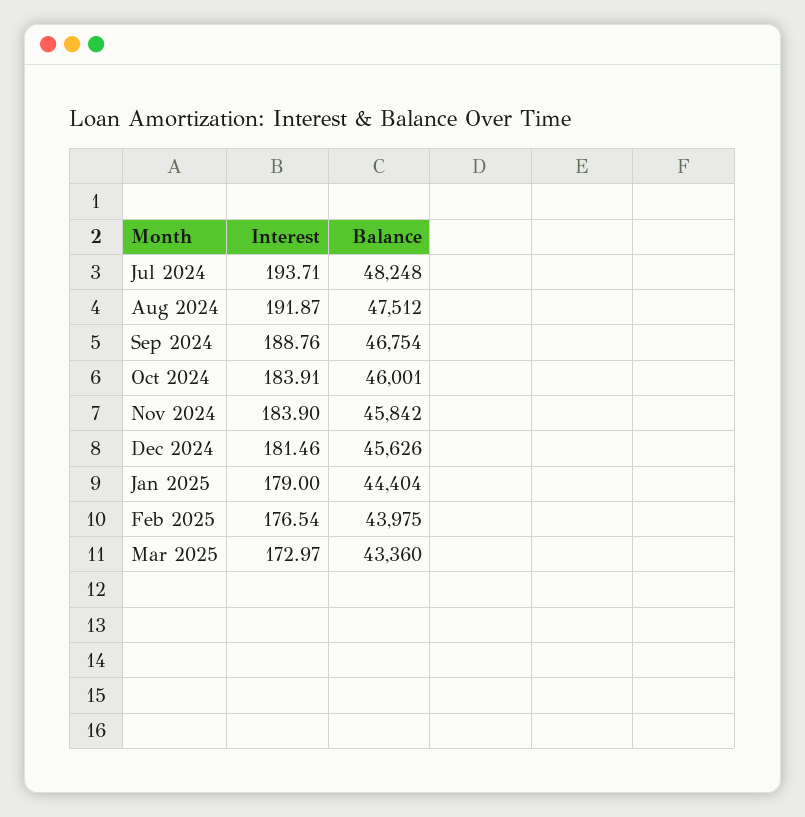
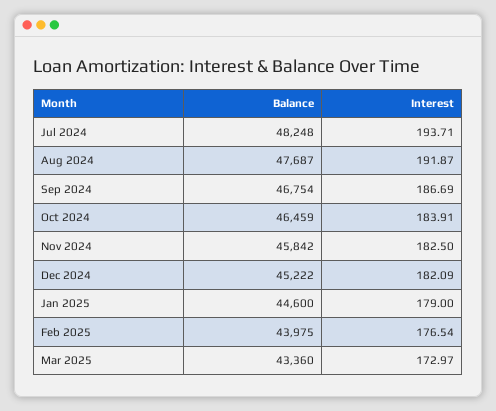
  {
    "Interest": {
      "Jul 2024": 193.71,
      "Aug 2024": 191.87,
-     "Sep 2024": 188.76,
+     "Sep 2024": 186.69,
      "Oct 2024": 183.91,
-     "Nov 2024": 183.9,
+     "Nov 2024": 182.5,
-     "Dec 2024": 181.46,
+     "Dec 2024": 182.09,
      "Jan 2025": 179,
      "Feb 2025": 176.54,
      "Mar 2025": 172.97
    },
    "Balance": {
      "Jul 2024": 48248,
-     "Aug 2024": 47512,
+     "Aug 2024": 47687,
      "Sep 2024": 46754,
-     "Oct 2024": 46001,
+     "Oct 2024": 46459,
      "Nov 2024": 45842,
-     "Dec 2024": 45626,
+     "Dec 2024": 45222,
-     "Jan 2025": 44404,
+     "Jan 2025": 44600,
      "Feb 2025": 43975,
      "Mar 2025": 43360
    }
  }

